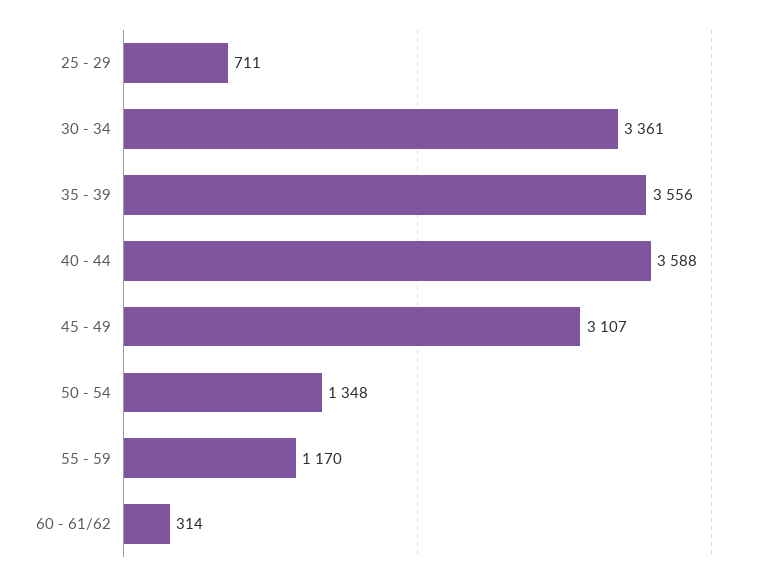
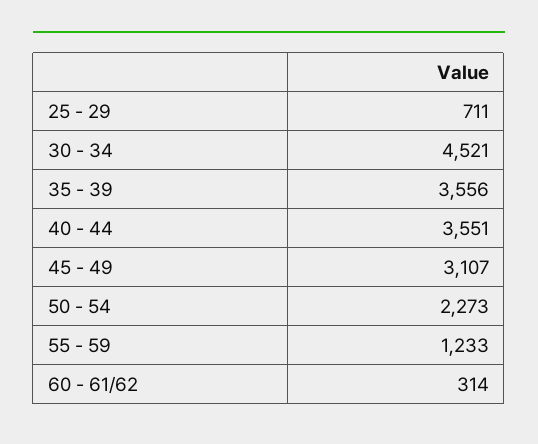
  {
    "25 - 29": 711,
-   "30 - 34": 3361,
+   "30 - 34": 4521,
    "35 - 39": 3556,
-   "40 - 44": 3588,
+   "40 - 44": 3551,
    "45 - 49": 3107,
-   "50 - 54": 1348,
+   "50 - 54": 2273,
-   "55 - 59": 1170,
+   "55 - 59": 1233,
    "60 - 61/62": 314
  }

